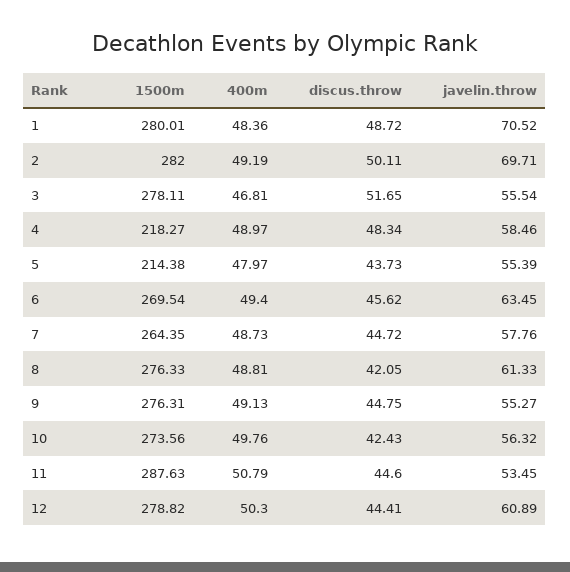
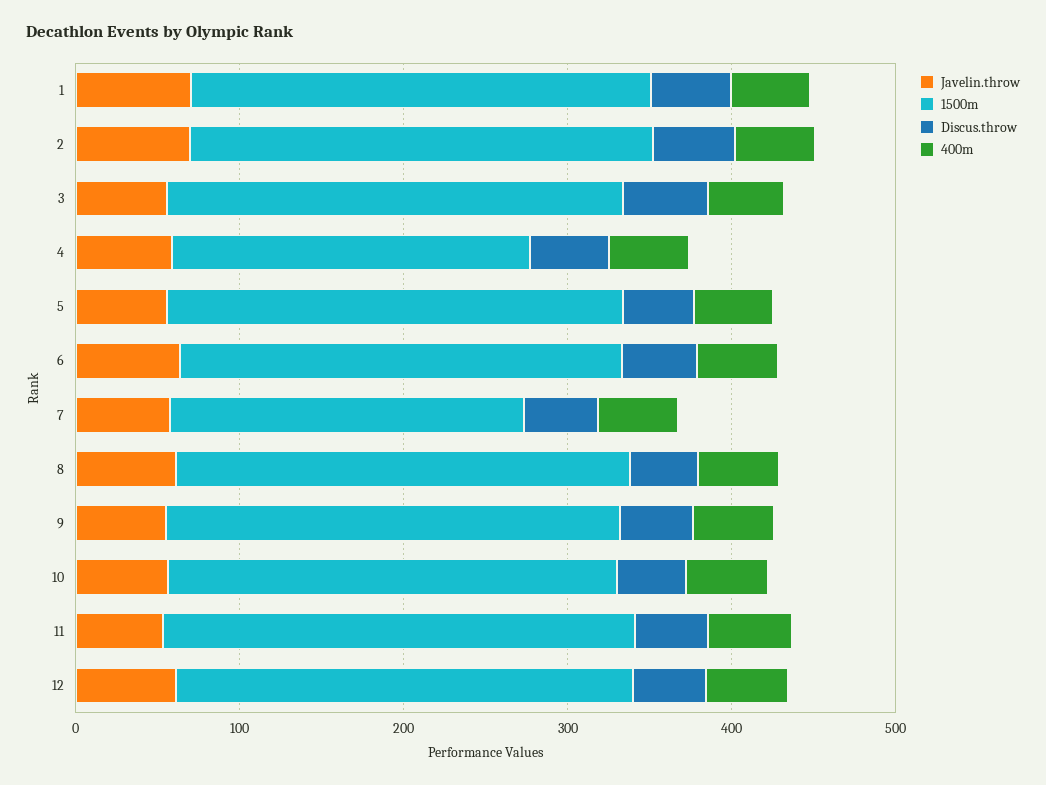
  {
    "1500m": {
      "1": 280.01,
      "2": 282,
      "3": 278.11,
      "4": 218.27,
-     "5": 214.38,
+     "5": 280,
      "6": 269.54,
-     "7": 264.35,
+     "7": 220,
      "8": 276.33,
      "9": 276.31,
      "10": 273.56,
      "11": 287.63,
      "12": 278.82
    },
    "400m": {
      "1": 48.36,
      "2": 49.19,
      "3": 46.81,
      "4": 48.97,
      "5": 47.97,
      "6": 49.4,
      "7": 48.73,
      "8": 48.81,
      "9": 49.13,
      "10": 49.76,
      "11": 50.79,
      "12": 50.3
    },
    "discus.throw": {
      "1": 48.72,
      "2": 50.11,
      "3": 51.65,
      "4": 48.34,
      "5": 43.73,
      "6": 45.62,
      "7": 44.72,
      "8": 42.05,
      "9": 44.75,
      "10": 42.43,
      "11": 44.6,
      "12": 44.41
    },
    "javelin.throw": {
      "1": 70.52,
      "2": 69.71,
      "3": 55.54,
      "4": 58.46,
      "5": 55.39,
      "6": 63.45,
      "7": 57.76,
      "8": 61.33,
      "9": 55.27,
      "10": 56.32,
      "11": 53.45,
      "12": 60.89
    }
  }

